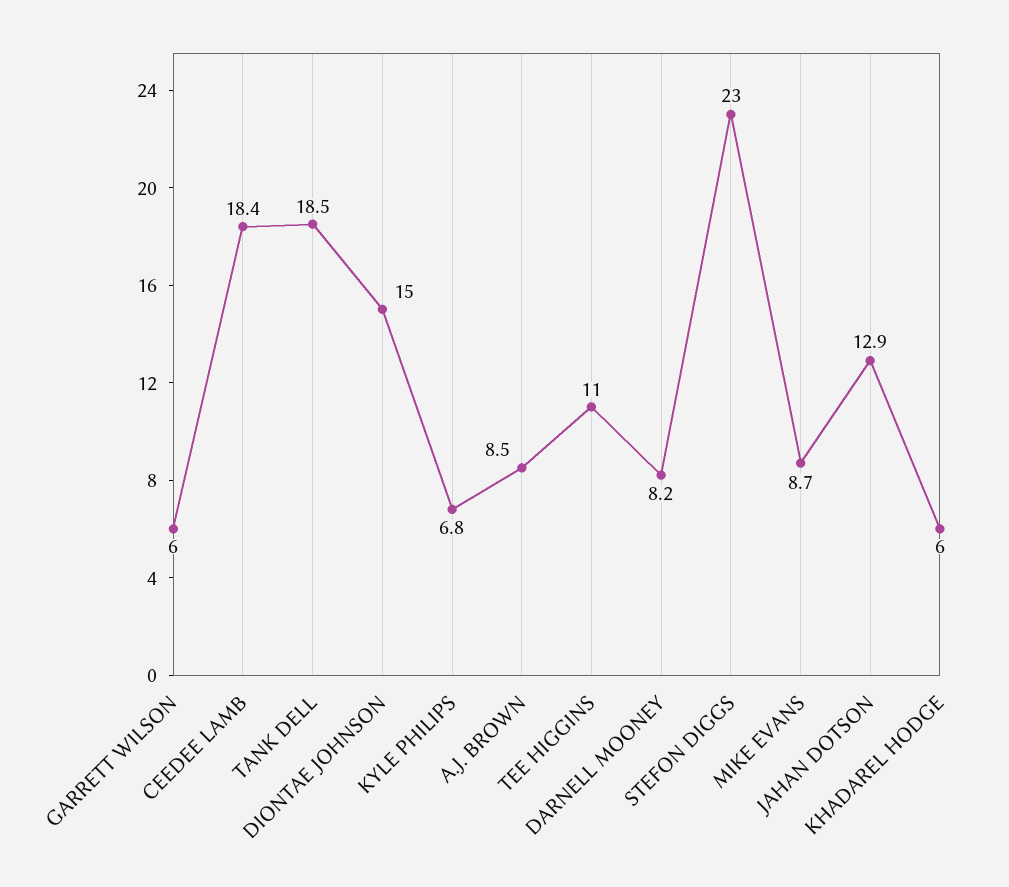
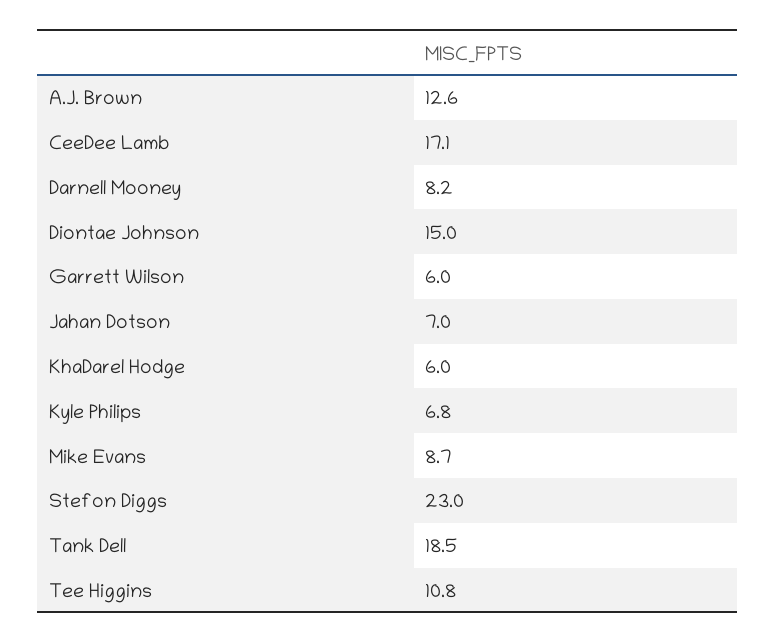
  {
    "GARRETT WILSON": 6,
-   "CEEDEE LAMB": 18.4,
+   "CEEDEE LAMB": 17.1,
    "TANK DELL": 18.5,
    "DIONTAE JOHNSON": 15,
    "KYLE PHILIPS": 6.8,
-   "A.J. BROWN": 8.5,
+   "A.J. BROWN": 12.6,
-   "TEE HIGGINS": 11,
+   "TEE HIGGINS": 10.8,
    "DARNELL MOONEY": 8.2,
    "STEFON DIGGS": 23,
    "MIKE EVANS": 8.7,
-   "JAHAN DOTSON": 12.9,
+   "JAHAN DOTSON": 7,
    "KHADAREL HODGE": 6
  }

